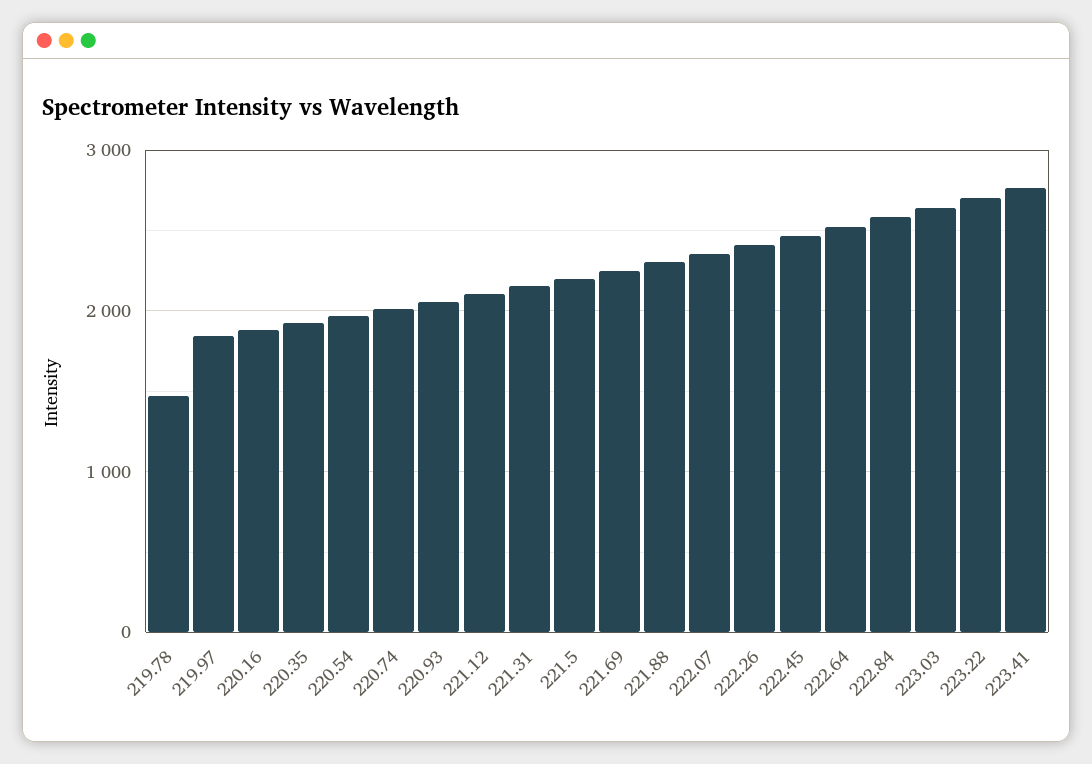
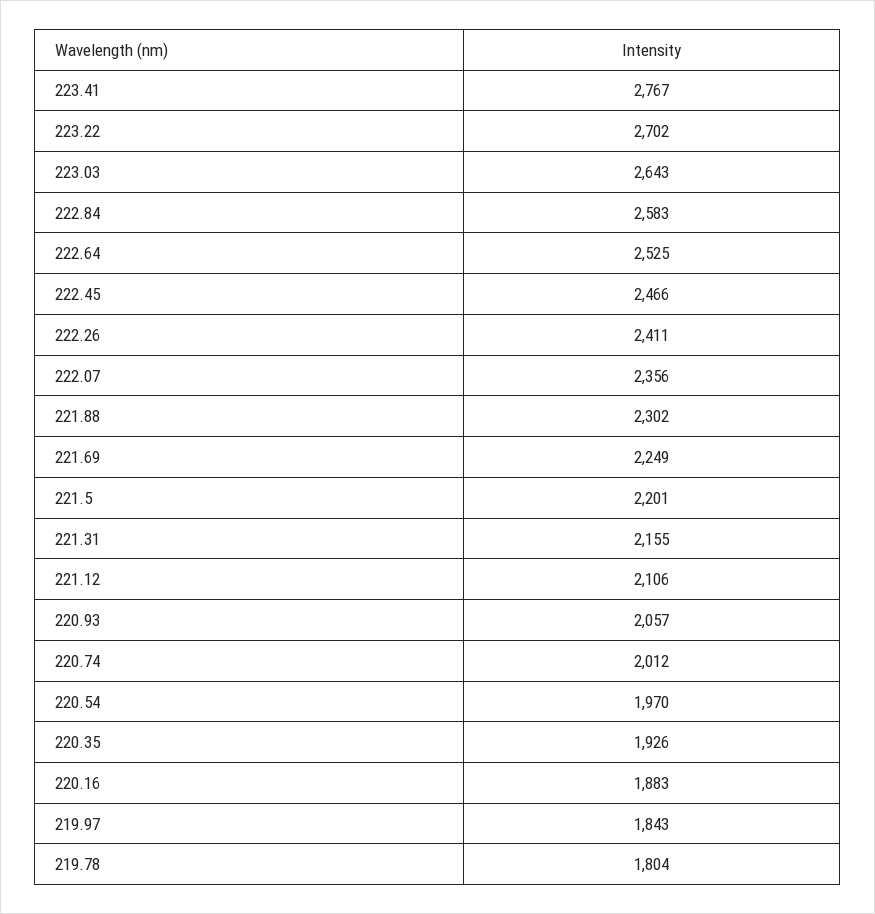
  {
-   "219.78": 1500,
+   "219.78": 1804,
    "219.97": 1843,
    "220.16": 1883,
    "220.35": 1926,
    "220.54": 1970,
    "220.74": 2012,
    "220.93": 2057,
    "221.12": 2106,
    "221.31": 2155,
    "221.5": 2201,
    "221.69": 2249,
    "221.88": 2302,
    "222.07": 2356,
    "222.26": 2411,
    "222.45": 2466,
    "222.64": 2525,
    "222.84": 2583,
    "223.03": 2643,
    "223.22": 2702,
    "223.41": 2767
  }

